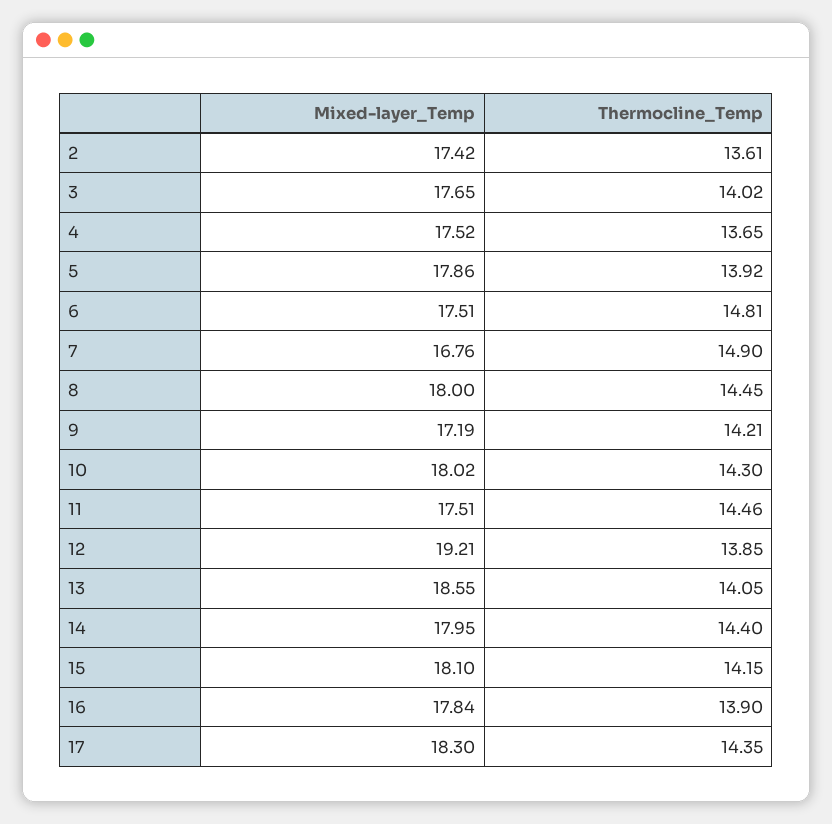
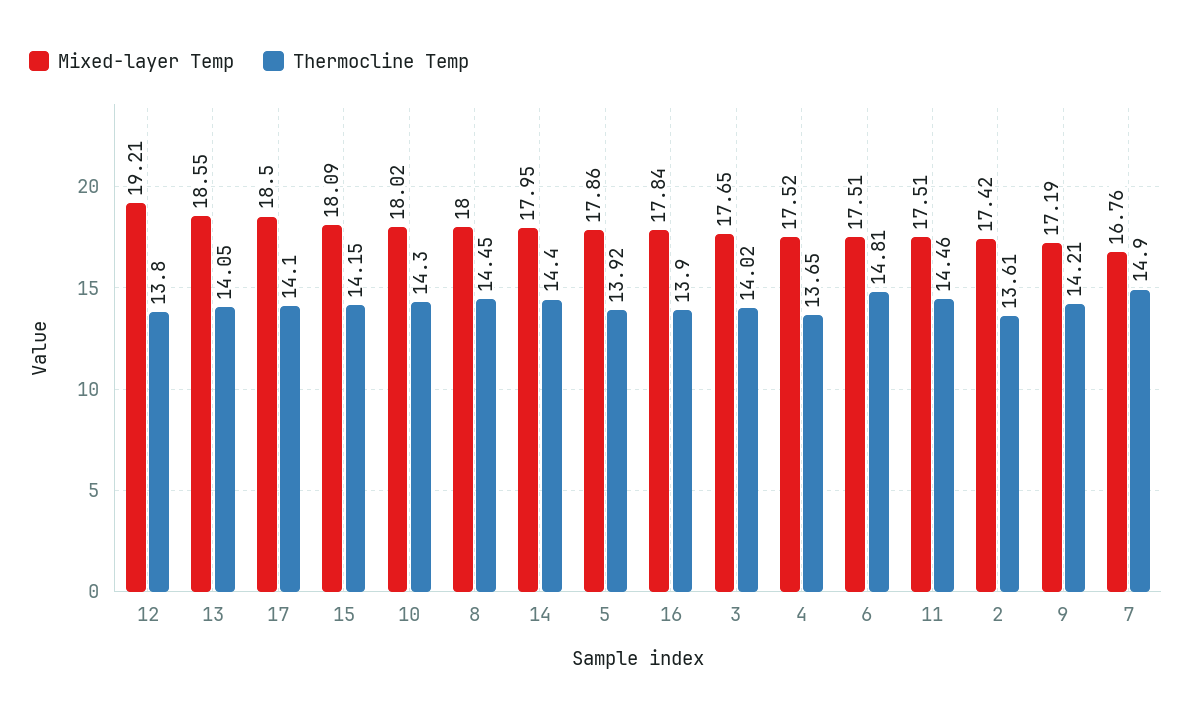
  {
    "Mixed-layer_Temp": {
      "2": 17.42,
      "3": 17.65,
      "4": 17.52,
      "5": 17.86,
      "6": 17.51,
      "7": 16.76,
      "8": 18,
      "9": 17.19,
      "10": 18.02,
      "11": 17.51,
      "12": 19.21,
      "13": 18.55,
      "14": 17.95,
-     "15": 18.1,
+     "15": 18.09,
      "16": 17.84,
-     "17": 18.3
+     "17": 18.5
    },
    "Thermocline_Temp": {
      "2": 13.61,
      "3": 14.02,
      "4": 13.65,
      "5": 13.92,
      "6": 14.81,
      "7": 14.9,
      "8": 14.45,
      "9": 14.21,
      "10": 14.3,
      "11": 14.46,
-     "12": 13.85,
+     "12": 13.8,
      "13": 14.05,
      "14": 14.4,
      "15": 14.15,
      "16": 13.9,
-     "17": 14.35
+     "17": 14.1
    }
  }

